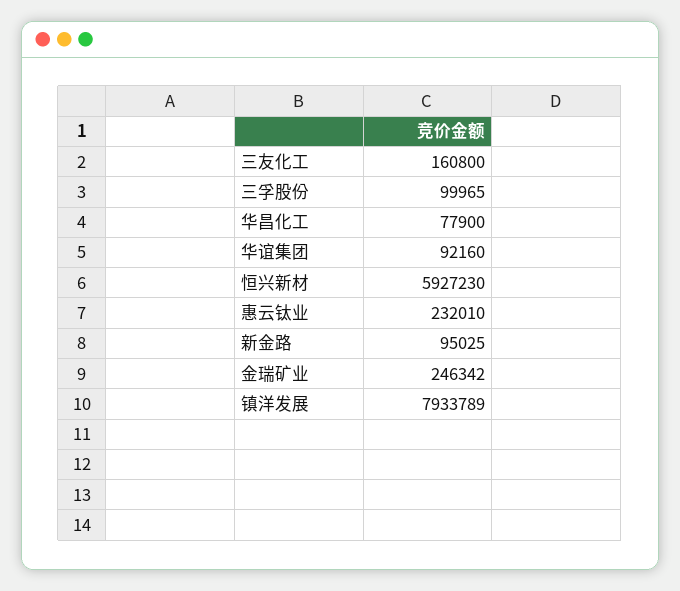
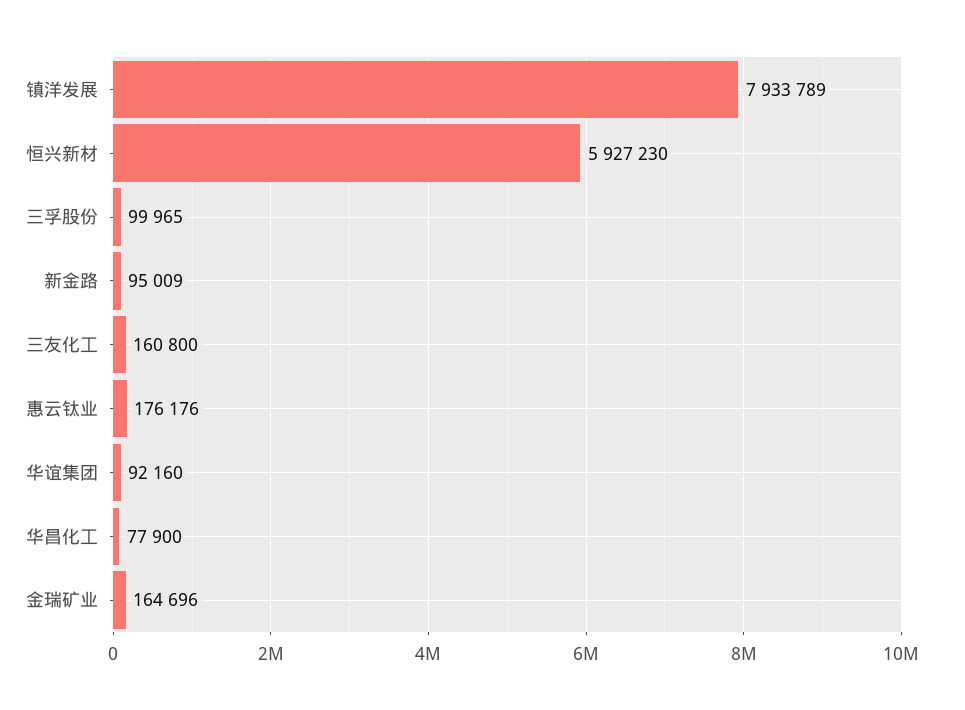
  {
    "三友化工": 160800,
    "三孚股份": 99965,
    "华昌化工": 77900,
    "华谊集团": 92160,
    "恒兴新材": 5927230,
-   "惠云钛业": 232010,
+   "惠云钛业": 176176,
-   "新金路": 95025,
+   "新金路": 95009,
-   "金瑞矿业": 246342,
+   "金瑞矿业": 164696,
    "镇洋发展": 7933789
  }

